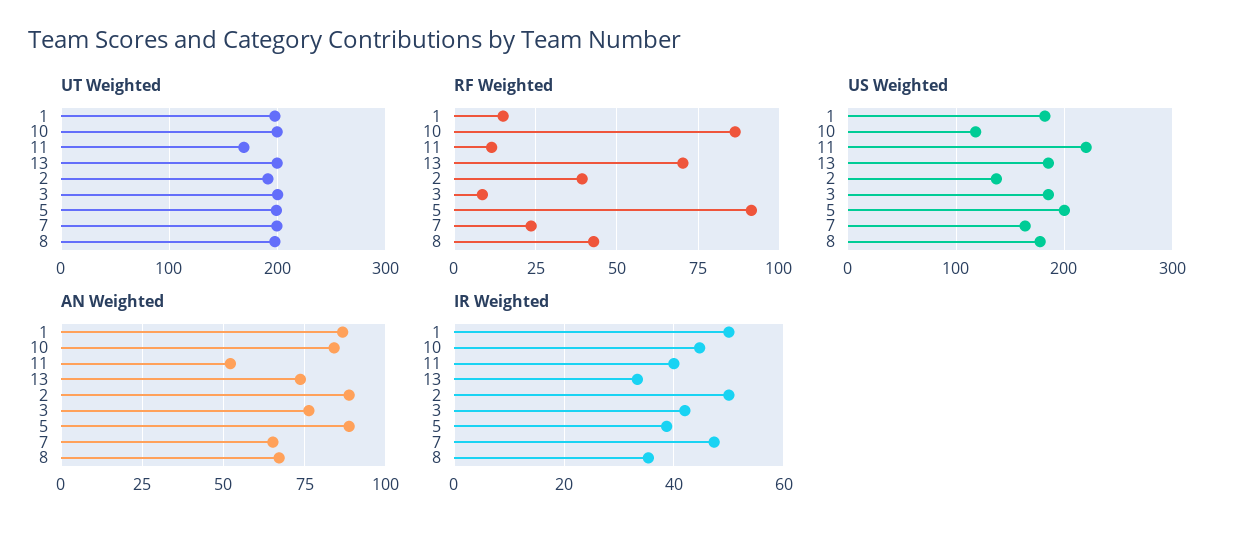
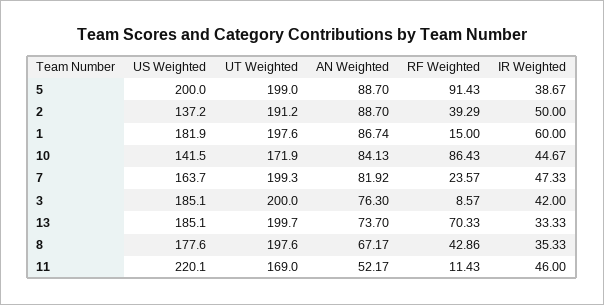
  {
    "UT Weighted": {
      "1": 197.6,
-     "10": 200,
+     "10": 171.9,
      "11": 169,
      "13": 199.7,
      "2": 191.2,
      "3": 200,
      "5": 199,
      "7": 199.3,
      "8": 197.6
    },
    "RF Weighted": {
      "1": 15,
      "10": 86.43,
      "11": 11.43,
      "13": 70.33,
      "2": 39.29,
      "3": 8.57,
      "5": 91.43,
      "7": 23.57,
      "8": 42.86
    },
    "US Weighted": {
      "1": 181.9,
-     "10": 120,
+     "10": 141.5,
      "11": 220.1,
      "13": 185.1,
      "2": 137.2,
      "3": 185.1,
      "5": 200,
      "7": 163.7,
      "8": 177.6
    },
    "AN Weighted": {
      "1": 86.74,
      "10": 84.13,
      "11": 52.17,
      "13": 73.7,
      "2": 88.7,
      "3": 76.3,
      "5": 88.7,
-     "7": 65,
+     "7": 81.92,
      "8": 67.17
    },
    "IR Weighted": {
-     "1": 50,
+     "1": 60,
      "10": 44.67,
-     "11": 40,
+     "11": 46,
      "13": 33.33,
      "2": 50,
      "3": 42,
      "5": 38.67,
      "7": 47.33,
      "8": 35.33
    }
  }

